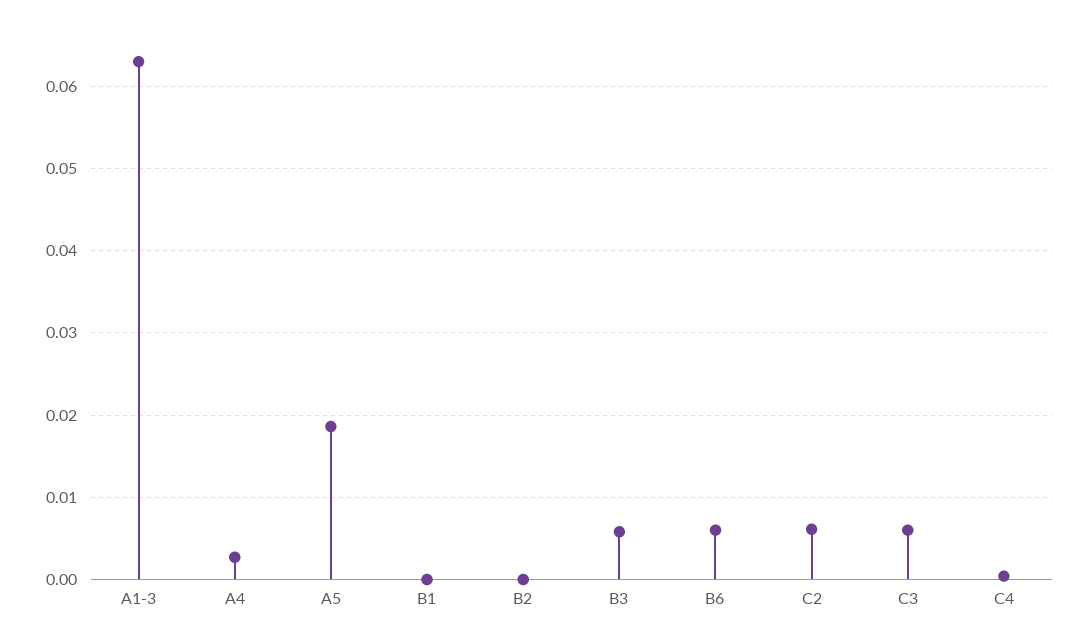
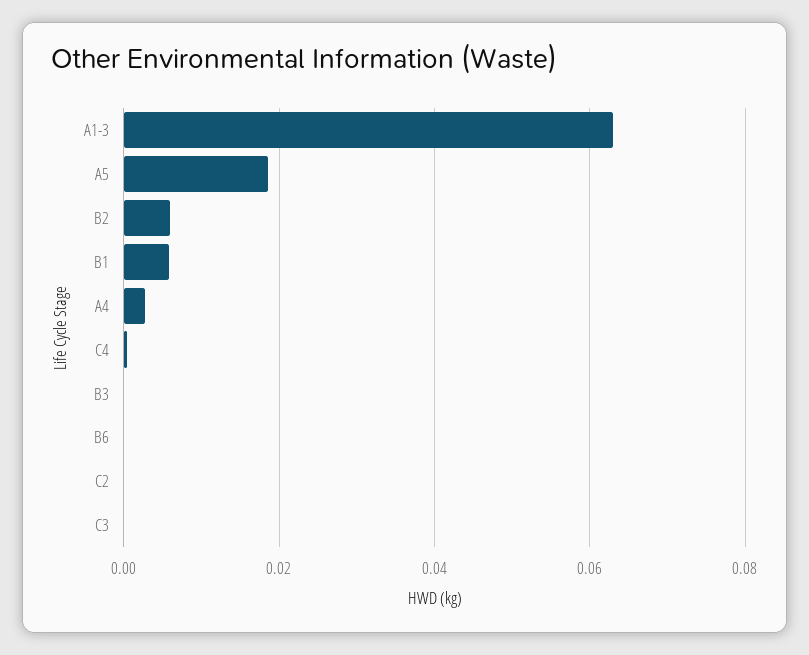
  {
    "A1-3": 0.063,
    "A4": 0.003,
    "A5": 0.019,
-   "B1": 0,
+   "B1": 0.006,
-   "B2": 0,
+   "B2": 0.006,
-   "B3": 0.006,
+   "B3": 0,
-   "B6": 0.006,
+   "B6": 0,
-   "C2": 0.006,
+   "C2": 0,
-   "C3": 0.006,
+   "C3": 0,
    "C4": 0
  }

